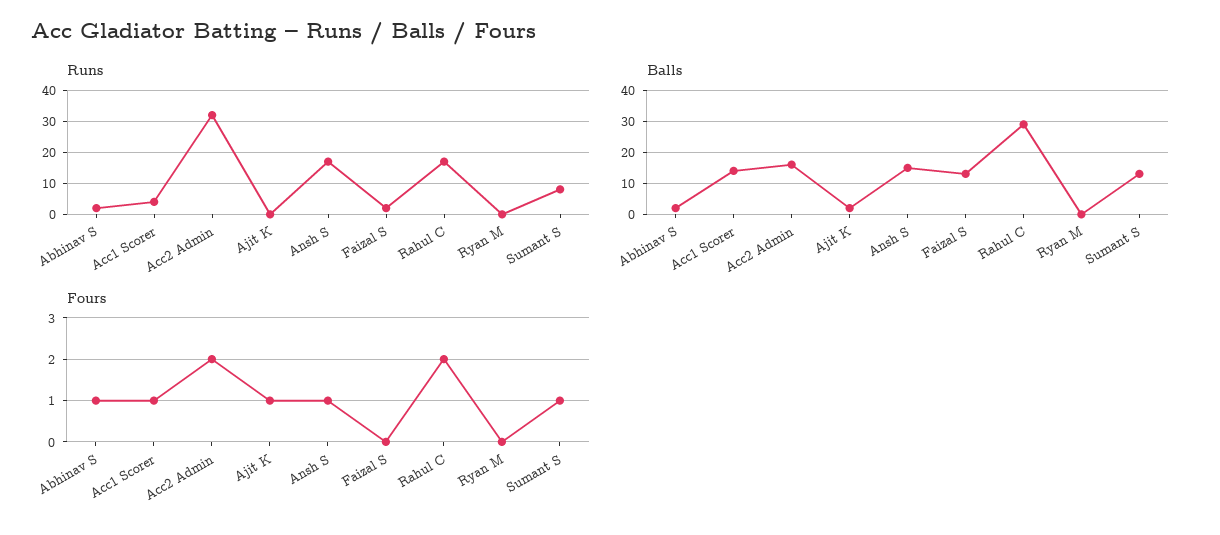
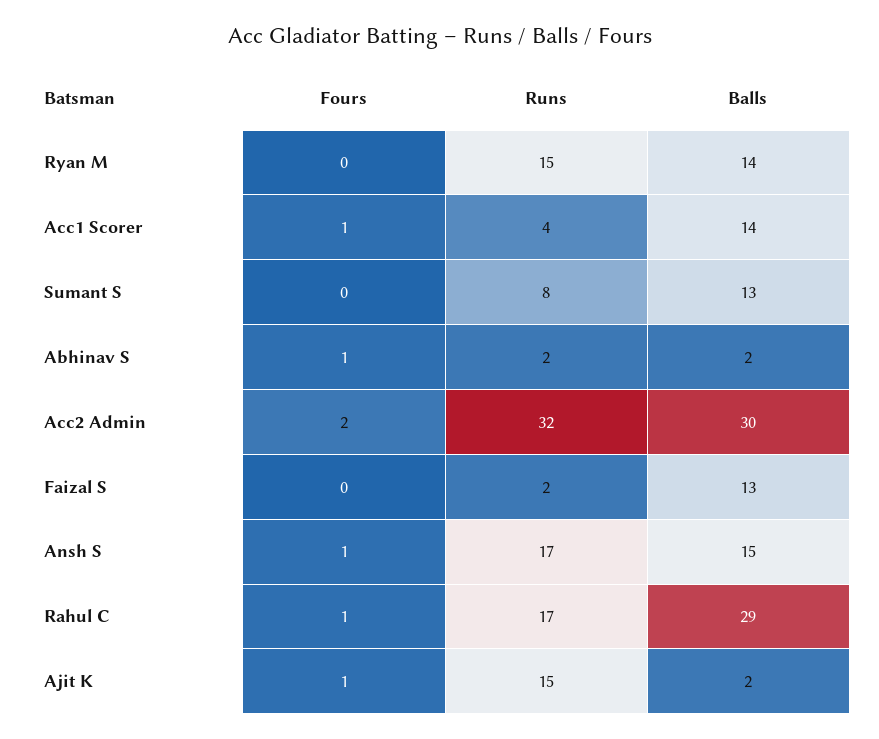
  {
    "Runs": {
      "Abhinav S": 2,
      "Acc1 Scorer": 4,
      "Acc2 Admin": 32,
-     "Ajit K": 0,
+     "Ajit K": 15,
      "Ansh S": 17,
      "Faizal S": 2,
      "Rahul C": 17,
-     "Ryan M": 0,
+     "Ryan M": 15,
      "Sumant S": 8
    },
    "Balls": {
      "Abhinav S": 2,
      "Acc1 Scorer": 14,
-     "Acc2 Admin": 15,
+     "Acc2 Admin": 30,
      "Ajit K": 2,
      "Ansh S": 15,
      "Faizal S": 13,
      "Rahul C": 29,
-     "Ryan M": 0,
+     "Ryan M": 14,
      "Sumant S": 13
    },
    "Fours": {
      "Abhinav S": 1,
      "Acc1 Scorer": 1,
      "Acc2 Admin": 2,
      "Ajit K": 1,
      "Ansh S": 1,
      "Faizal S": 0,
-     "Rahul C": 2,
+     "Rahul C": 1,
      "Ryan M": 0,
-     "Sumant S": 1
+     "Sumant S": 0
    }
  }

